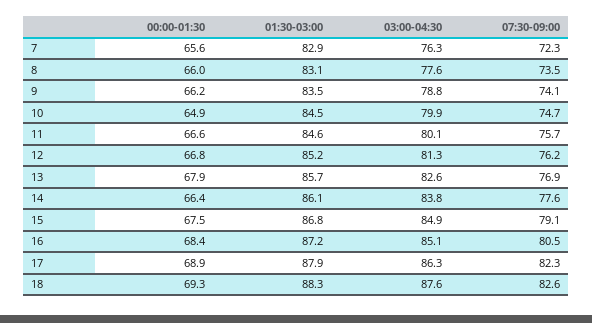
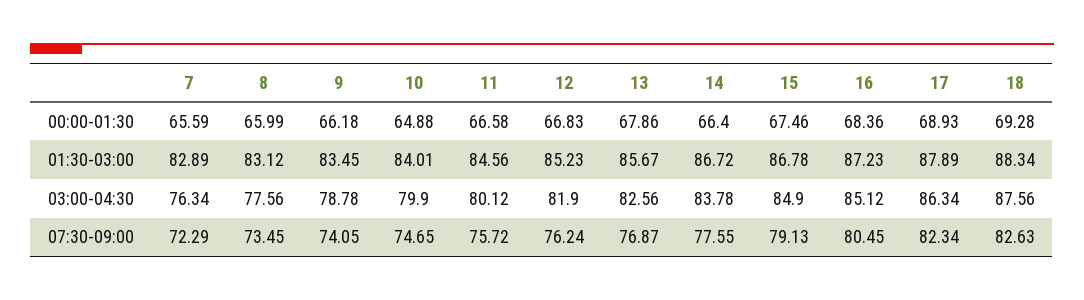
  {
    "00:00-01:30": {
      "7": 65.59,
      "8": 65.99,
      "9": 66.18,
      "10": 64.88,
      "11": 66.58,
      "12": 66.83,
      "13": 67.86,
      "14": 66.4,
      "15": 67.46,
      "16": 68.36,
      "17": 68.93,
      "18": 69.28
    },
    "01:30-03:00": {
      "7": 82.89,
      "8": 83.12,
      "9": 83.45,
-     "10": 84.5,
+     "10": 84.01,
      "11": 84.56,
      "12": 85.23,
      "13": 85.67,
-     "14": 86.1,
+     "14": 86.72,
      "15": 86.78,
      "16": 87.23,
      "17": 87.89,
      "18": 88.34
    },
    "03:00-04:30": {
      "7": 76.34,
      "8": 77.56,
      "9": 78.78,
      "10": 79.9,
      "11": 80.12,
-     "12": 81.3,
+     "12": 81.9,
      "13": 82.56,
      "14": 83.78,
      "15": 84.9,
      "16": 85.12,
      "17": 86.34,
      "18": 87.56
    },
    "07:30-09:00": {
      "7": 72.29,
      "8": 73.45,
      "9": 74.05,
      "10": 74.65,
      "11": 75.72,
      "12": 76.24,
      "13": 76.87,
      "14": 77.55,
      "15": 79.13,
      "16": 80.45,
      "17": 82.34,
      "18": 82.63
    }
  }

